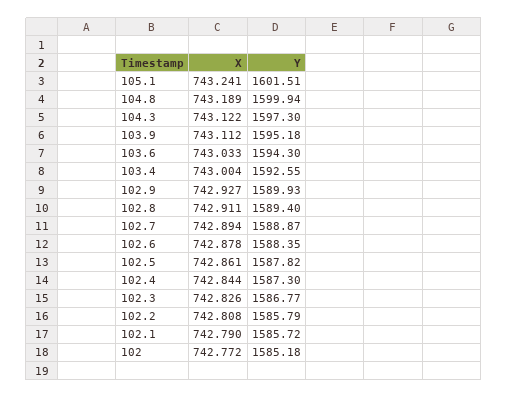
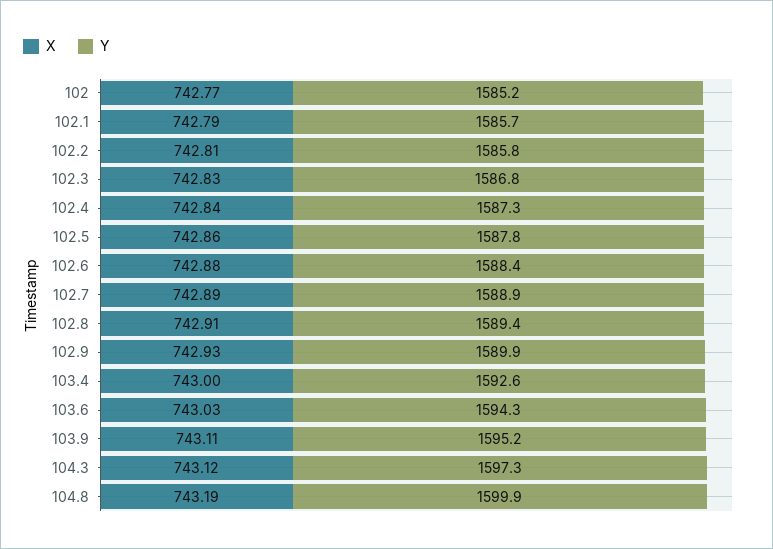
  {
    "X": {
-     "105.1": 743.241,
      "104.8": 743.189,
      "104.3": 743.122,
      "103.9": 743.112,
      "103.6": 743.033,
      "103.4": 743.004,
      "102.9": 742.927,
      "102.8": 742.911,
      "102.7": 742.894,
      "102.6": 742.878,
      "102.5": 742.861,
      "102.4": 742.844,
      "102.3": 742.826,
      "102.2": 742.808,
      "102.1": 742.79,
      "102": 742.772
    },
    "Y": {
-     "105.1": 1601.51,
      "104.8": 1599.94,
      "104.3": 1597.3,
      "103.9": 1595.18,
      "103.6": 1594.3,
      "103.4": 1592.55,
      "102.9": 1589.93,
      "102.8": 1589.4,
      "102.7": 1588.87,
      "102.6": 1588.35,
      "102.5": 1587.82,
      "102.4": 1587.3,
      "102.3": 1586.77,
      "102.2": 1585.79,
      "102.1": 1585.72,
      "102": 1585.18
    }
  }

